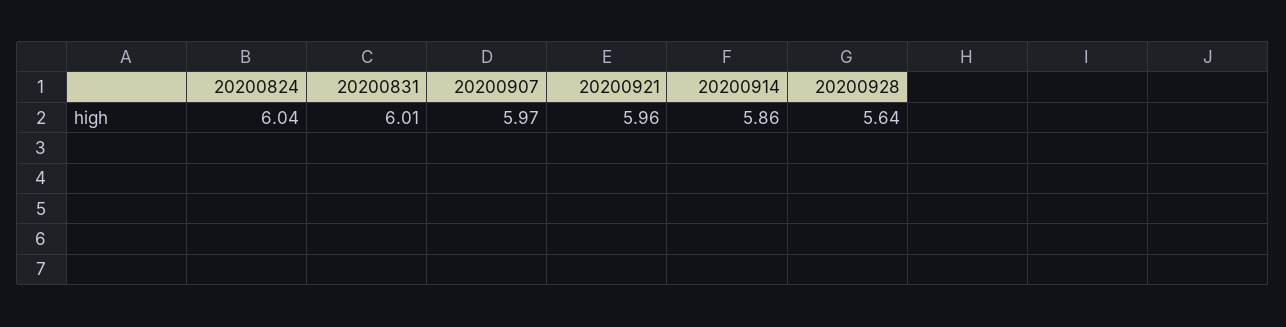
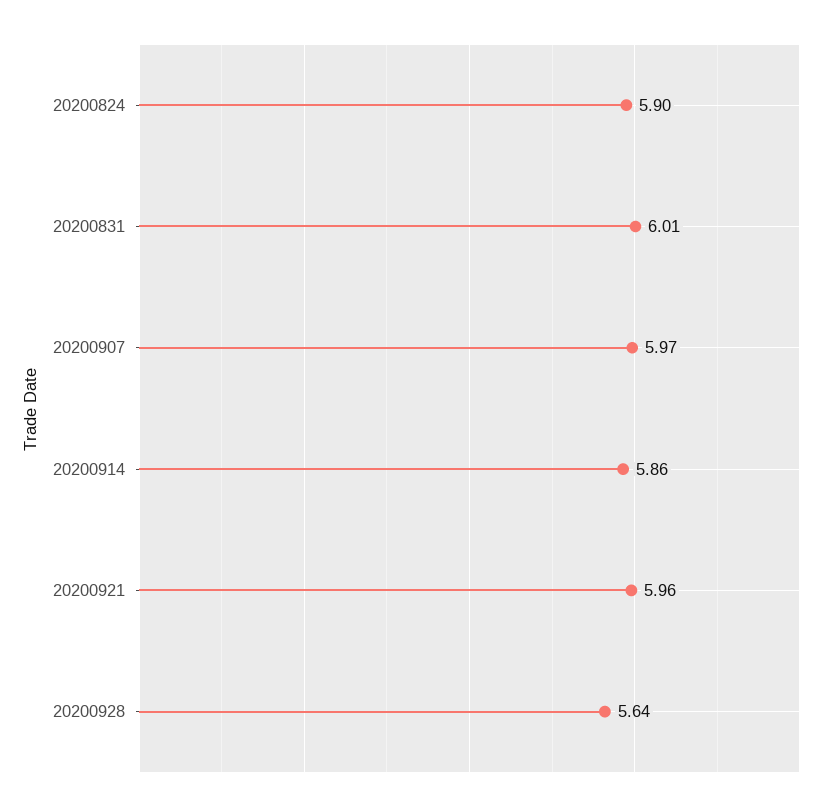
  {
-   "20200824": 6.04,
+   "20200824": 5.9,
    "20200831": 6.01,
    "20200907": 5.97,
    "20200921": 5.96,
    "20200914": 5.86,
    "20200928": 5.64
  }

